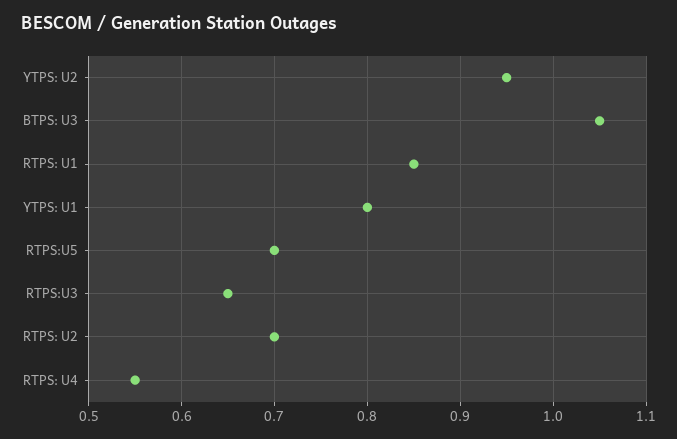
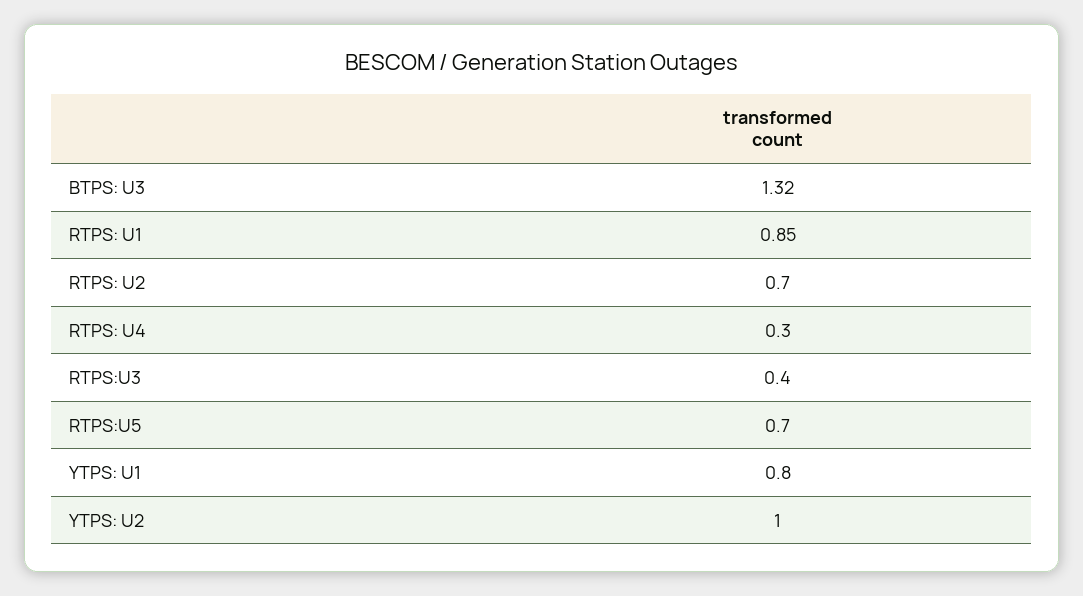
  {
-   "YTPS: U2": 0.95,
+   "YTPS: U2": 1,
-   "BTPS: U3": 1.05,
+   "BTPS: U3": 1.32,
    "RTPS: U1": 0.85,
    "YTPS: U1": 0.8,
    "RTPS:U5": 0.7,
-   "RTPS:U3": 0.65,
+   "RTPS:U3": 0.4,
    "RTPS: U2": 0.7,
-   "RTPS: U4": 0.55
+   "RTPS: U4": 0.3
  }

